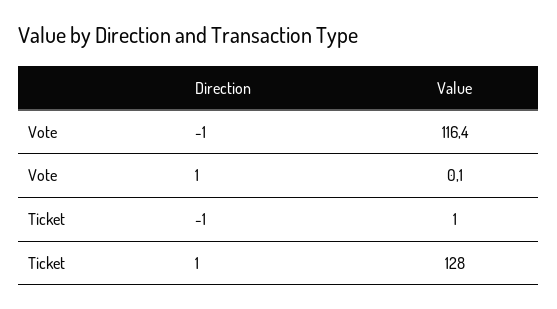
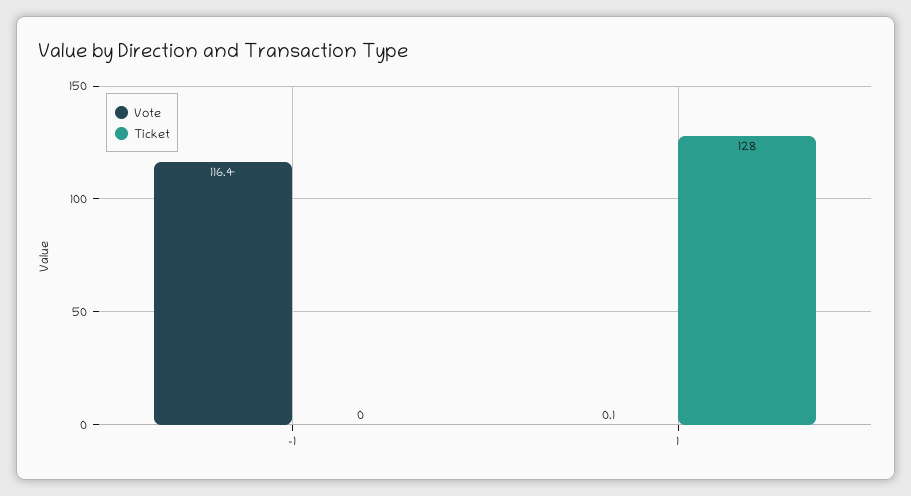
  {
    "Vote": {
      "-1": 116.4,
      "1": 0.1
    },
    "Ticket": {
-     "-1": 1,
+     "-1": 0,
      "1": 128
    }
  }

